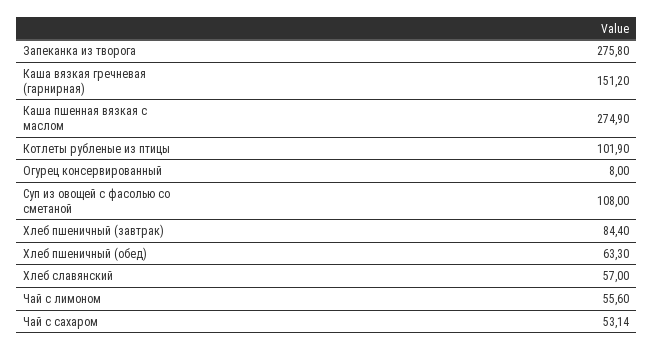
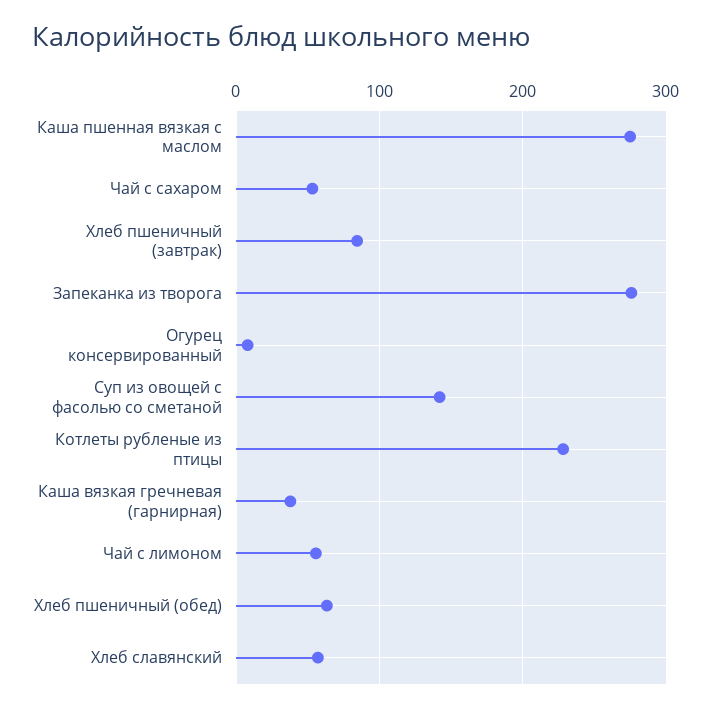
  {
    "Запеканка из творога": 275.8,
-   "Каша вязкая гречневая (гарнирная)": 151.2,
+   "Каша вязкая гречневая (гарнирная)": 40,
    "Каша пшенная вязкая с маслом": 274.9,
-   "Котлеты рубленые из птицы": 101.9,
+   "Котлеты рубленые из птицы": 230,
    "Огурец консервированный": 8,
-   "Суп из овощей с фасолью со сметаной": 108,
+   "Суп из овощей с фасолью со сметаной": 140,
    "Хлеб пшеничный (завтрак)": 84.4,
    "Хлеб пшеничный (обед)": 63.3,
    "Хлеб славянский": 57,
    "Чай с лимоном": 55.6,
    "Чай с сахаром": 53.14
  }

